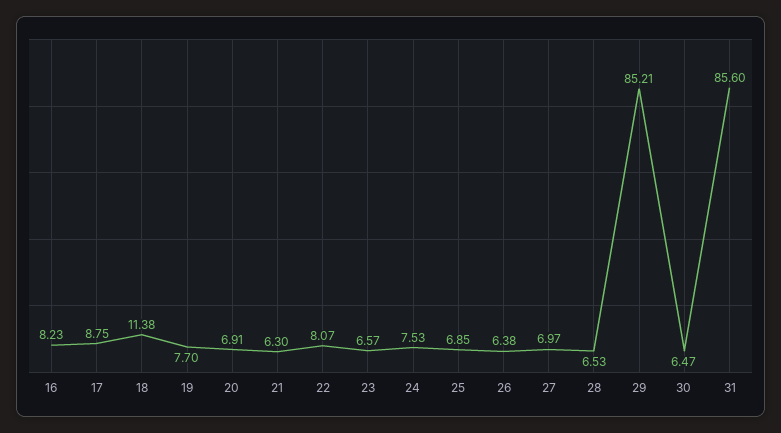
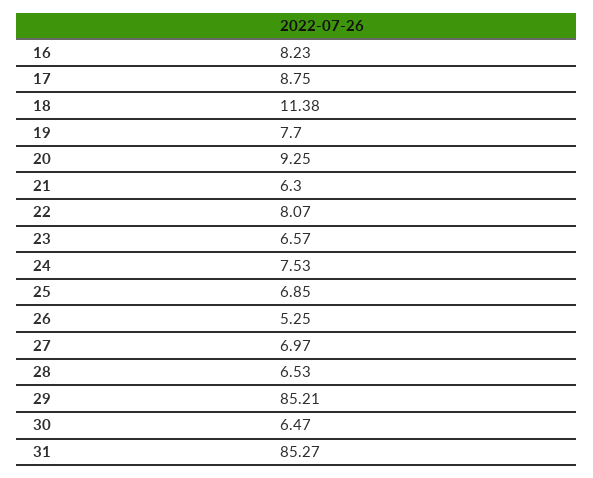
  {
    "16": 8.23,
    "17": 8.75,
    "18": 11.38,
    "19": 7.7,
-   "20": 6.91,
+   "20": 9.25,
    "21": 6.3,
    "22": 8.07,
    "23": 6.57,
    "24": 7.53,
    "25": 6.85,
-   "26": 6.38,
+   "26": 5.25,
    "27": 6.97,
    "28": 6.53,
    "29": 85.21,
    "30": 6.47,
-   "31": 85.6
+   "31": 85.27
  }

